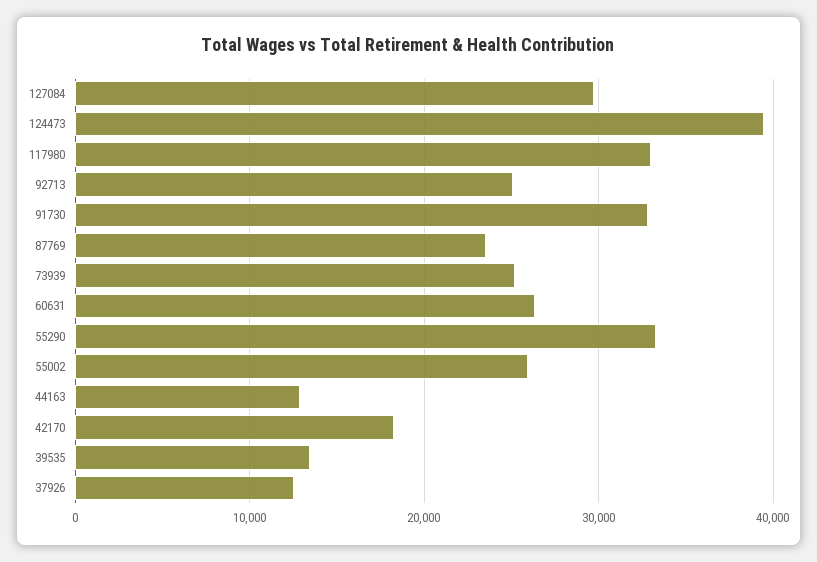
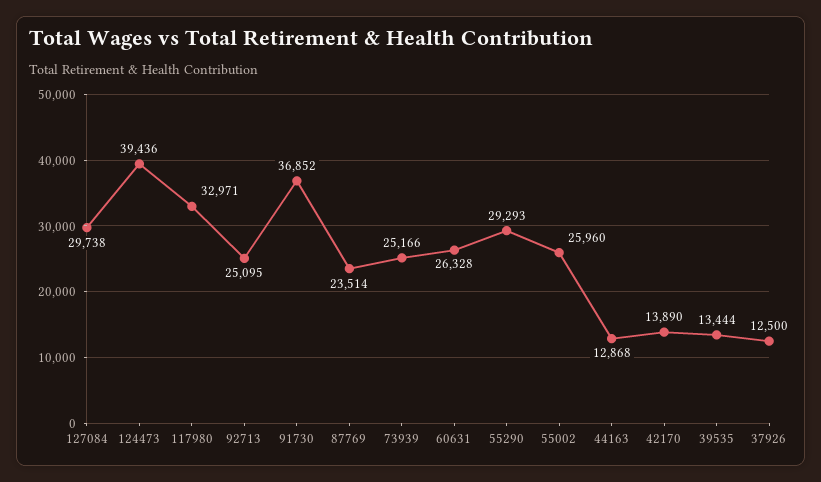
  {
    "127084": 29738,
    "124473": 39436,
    "117980": 32971,
    "92713": 25095,
-   "91730": 33000,
+   "91730": 36852,
    "87769": 23514,
    "73939": 25166,
    "60631": 26328,
-   "55290": 33000,
+   "55290": 29293,
    "55002": 25960,
    "44163": 12868,
-   "42170": 18000,
+   "42170": 13890,
    "39535": 13444,
    "37926": 12500
  }

